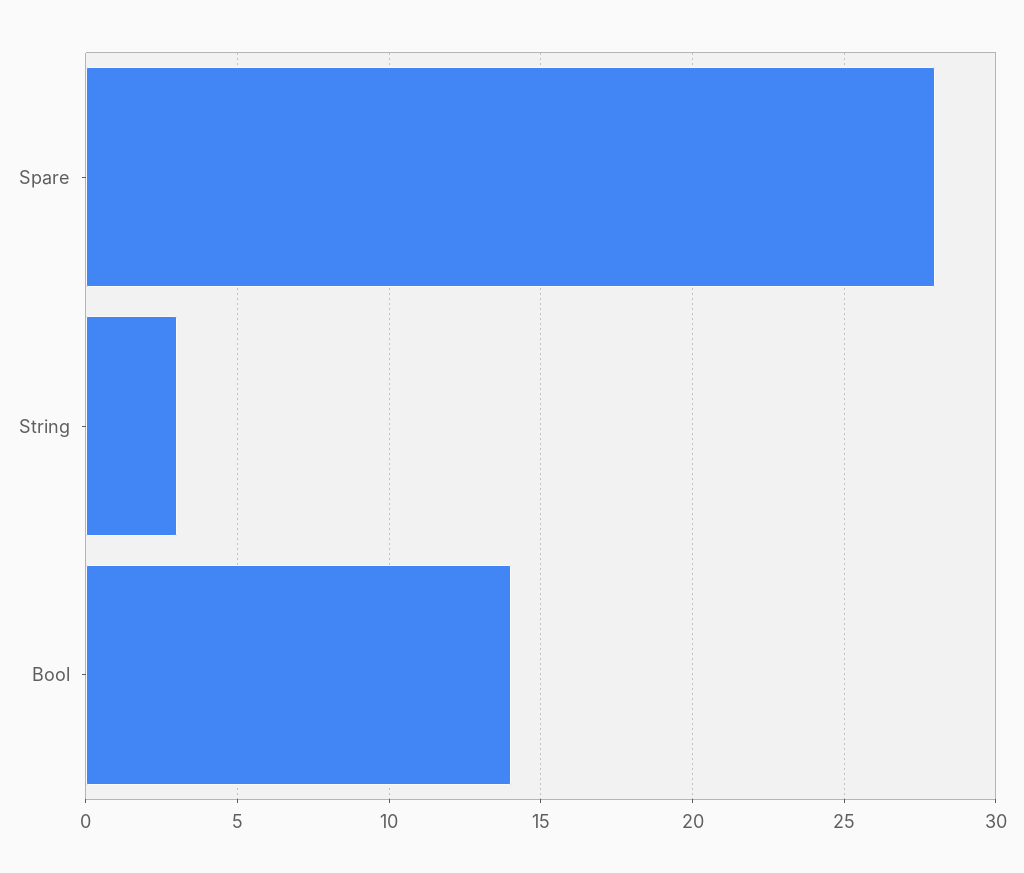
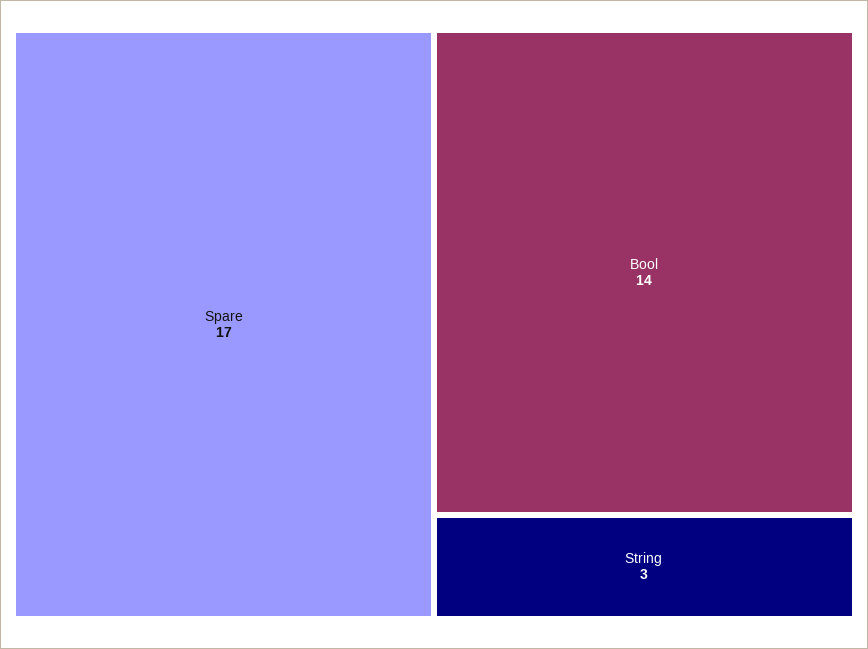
  {
-   "Spare": 28,
+   "Spare": 17,
    "String": 3,
    "Bool": 14
  }

